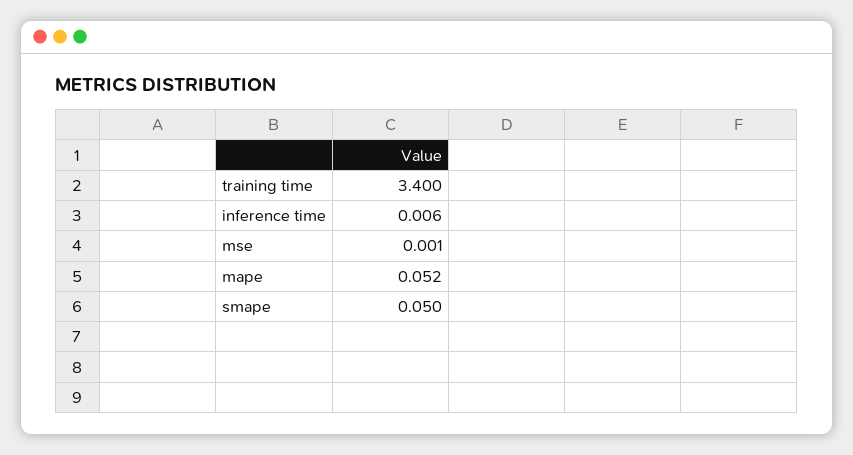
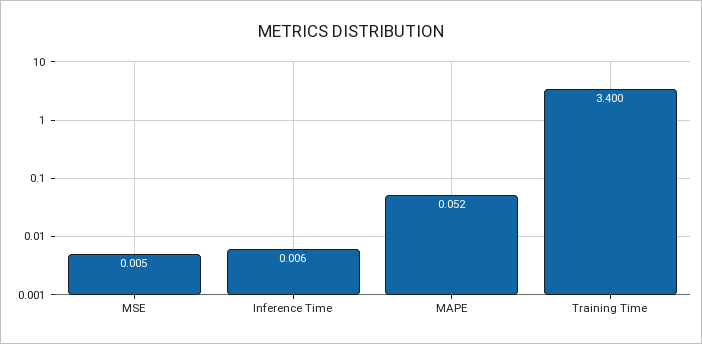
  {
    "training time": 3.4,
    "inference time": 0.006,
-   "mse": 0.001,
+   "mse": 0.005,
-   "mape": 0.052,
+   "mape": 0.052
-   "smape": 0.05
  }

